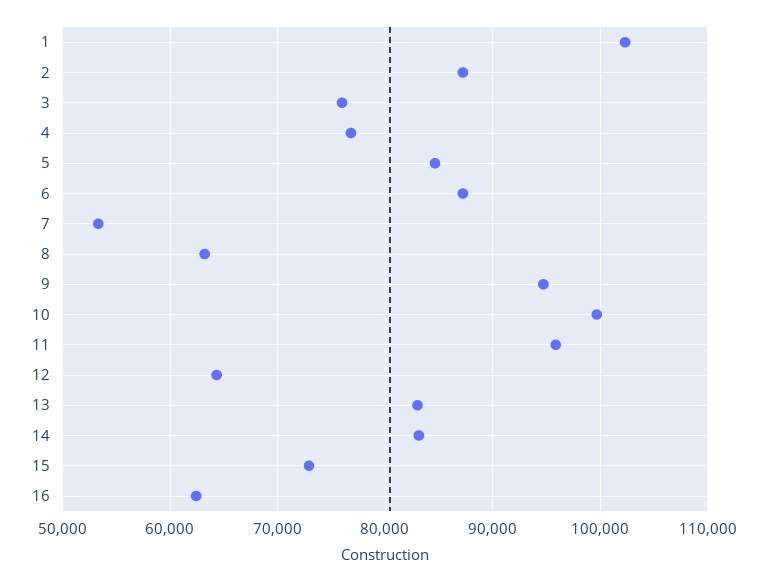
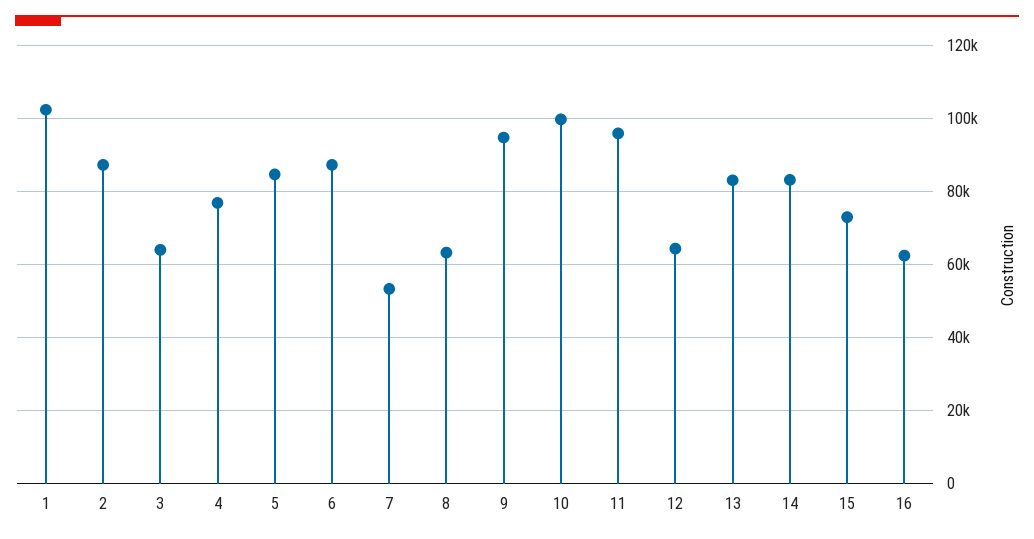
  {
    "1": 102000,
    "2": 87000,
-   "3": 76000,
+   "3": 64000,
    "4": 77000,
    "5": 85000,
    "6": 87000,
    "7": 53000,
    "8": 63000,
    "9": 95000,
    "10": 100000,
    "11": 96000,
    "12": 64000,
    "13": 83000,
    "14": 83000,
    "15": 73000,
    "16": 62000
  }

